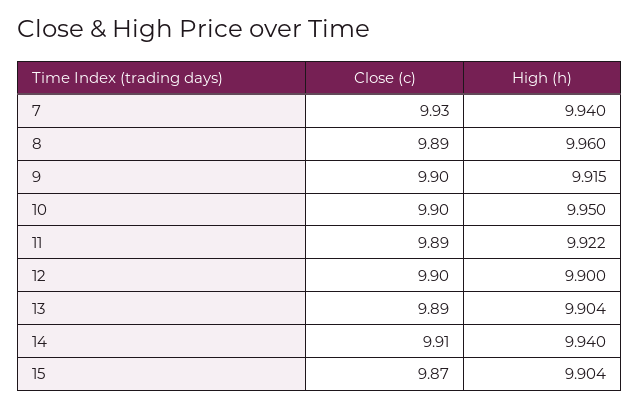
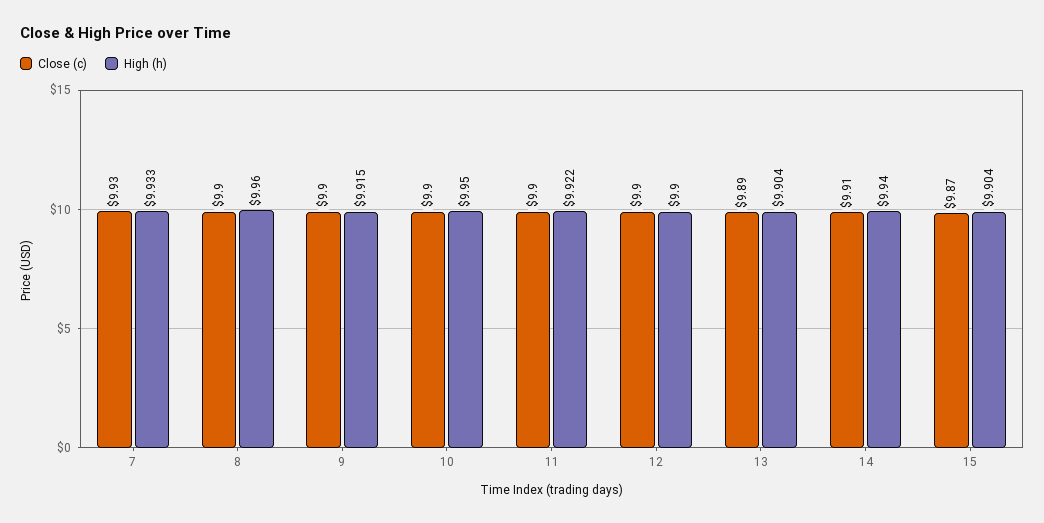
  {
    "Close (c)": {
      "7": 9.93,
-     "8": 9.89,
+     "8": 9.9,
      "9": 9.9,
      "10": 9.9,
-     "11": 9.89,
+     "11": 9.9,
      "12": 9.9,
      "13": 9.89,
      "14": 9.91,
      "15": 9.87
    },
    "High (h)": {
-     "7": 9.94,
+     "7": 9.933,
      "8": 9.96,
      "9": 9.915,
      "10": 9.95,
      "11": 9.922,
      "12": 9.9,
      "13": 9.904,
      "14": 9.94,
      "15": 9.904
    }
  }

